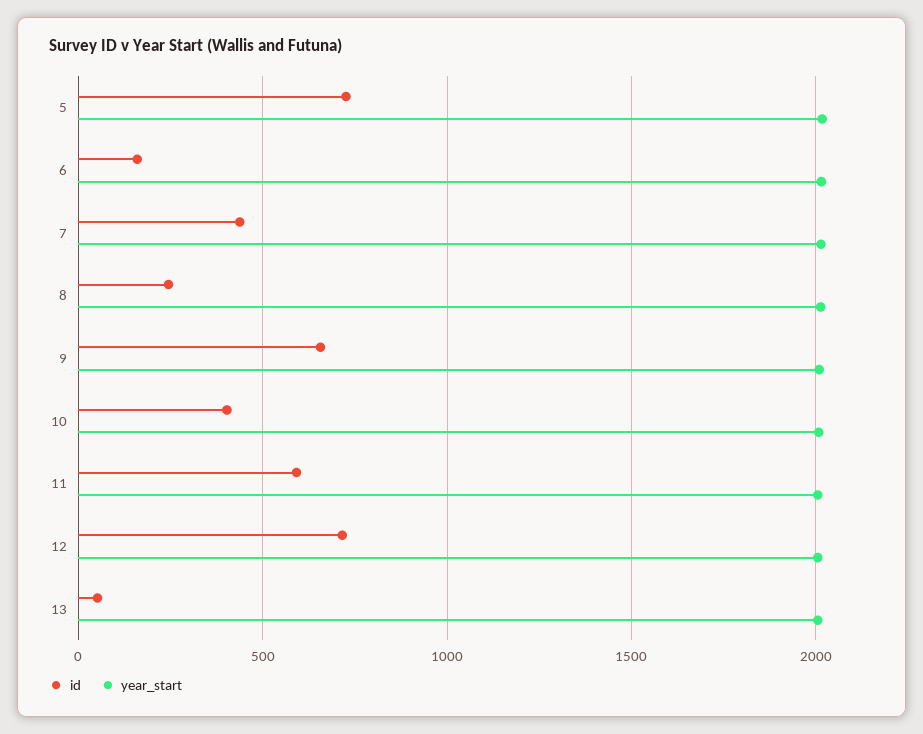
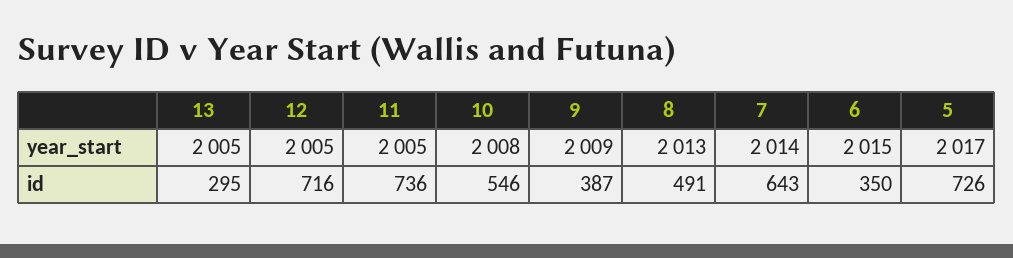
  {
    "id": {
      "5": 726,
-     "6": 150,
+     "6": 350,
-     "7": 450,
+     "7": 643,
-     "8": 250,
+     "8": 491,
-     "9": 650,
+     "9": 387,
-     "10": 400,
+     "10": 546,
-     "11": 600,
+     "11": 736,
      "12": 716,
-     "13": 50
+     "13": 295
    },
    "year_start": {
      "5": 2017,
      "6": 2015,
      "7": 2014,
      "8": 2013,
      "9": 2009,
      "10": 2008,
      "11": 2005,
      "12": 2005,
      "13": 2005
    }
  }

